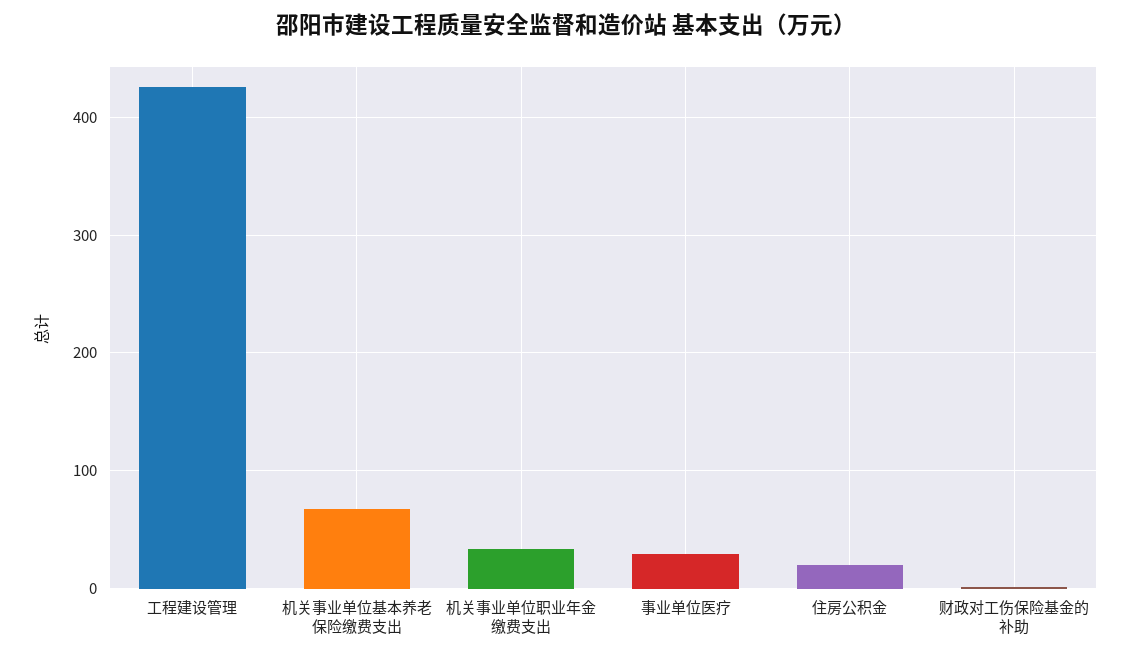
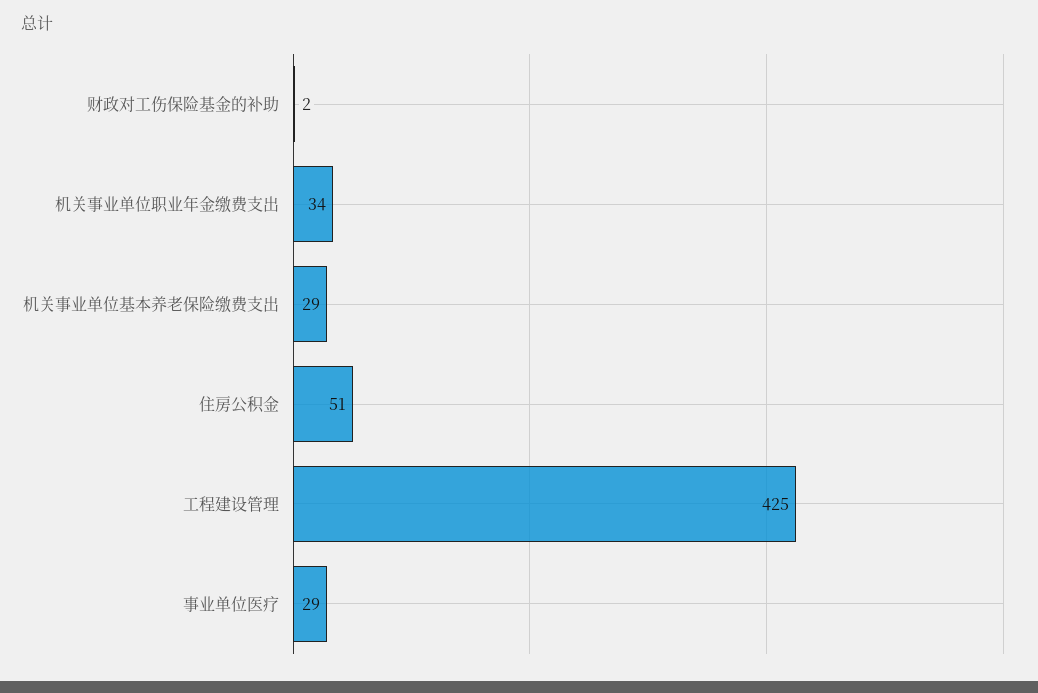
  {
    "工程建设管理": 425,
-   "机关事业单位基本养老保险缴费支出": 70,
+   "机关事业单位基本养老保险缴费支出": 29,
    "机关事业单位职业年金缴费支出": 34,
    "事业单位医疗": 29,
-   "住房公积金": 20,
+   "住房公积金": 51,
    "财政对工伤保险基金的补助": 2
  }

